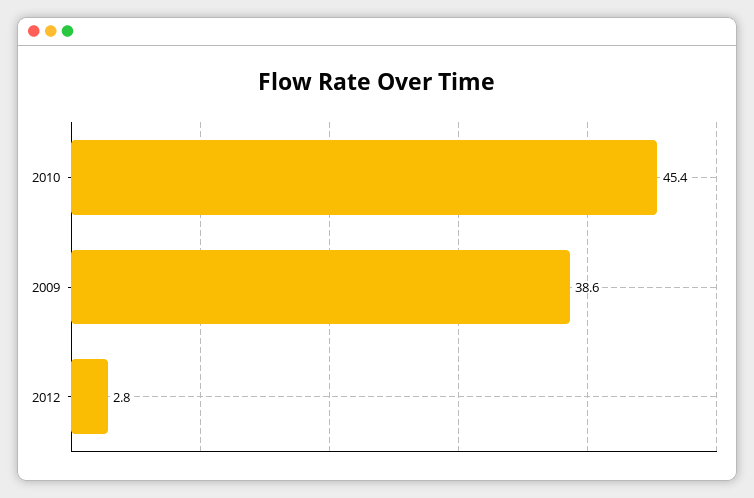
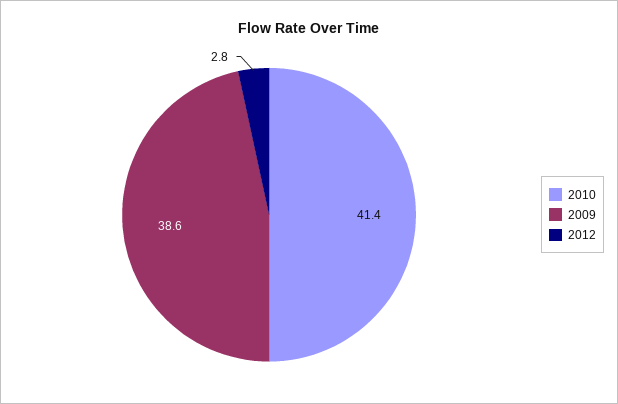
  {
-   "2010": 45.4,
+   "2010": 41.4,
    "2009": 38.6,
    "2012": 2.8
  }

